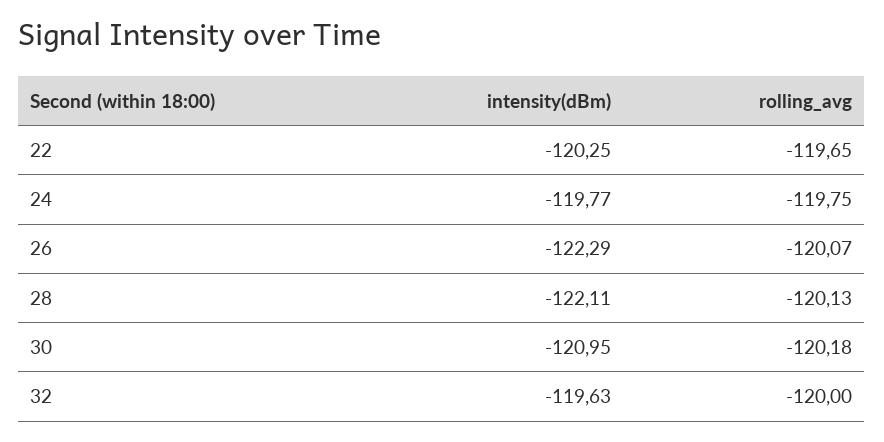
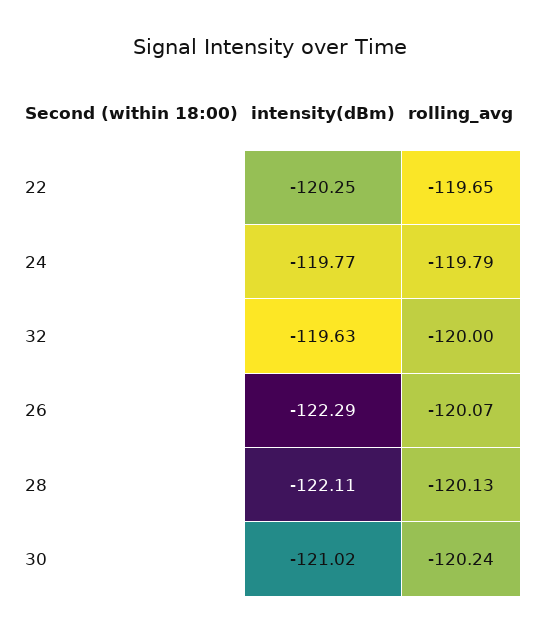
  {
    "intensity(dBm)": {
      "22": -120.25,
      "24": -119.77,
      "26": -122.29,
      "28": -122.11,
-     "30": -120.95,
+     "30": -121.02,
      "32": -119.63
    },
    "rolling_avg": {
      "22": -119.65,
-     "24": -119.75,
+     "24": -119.79,
      "26": -120.07,
      "28": -120.13,
-     "30": -120.18,
+     "30": -120.24,
      "32": -120
    }
  }

